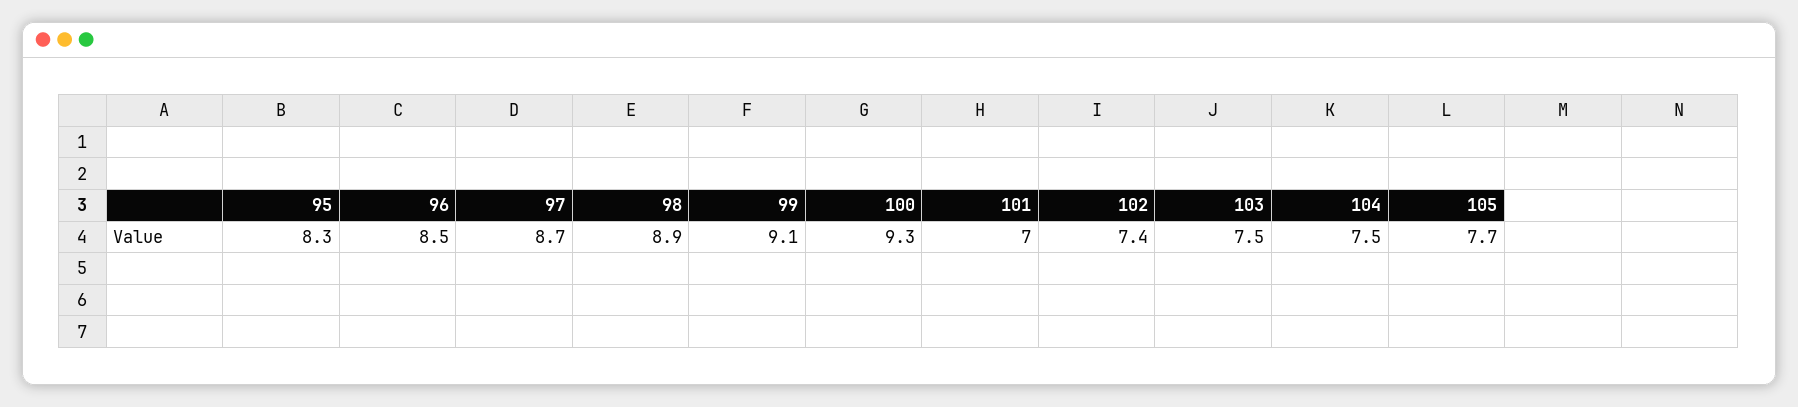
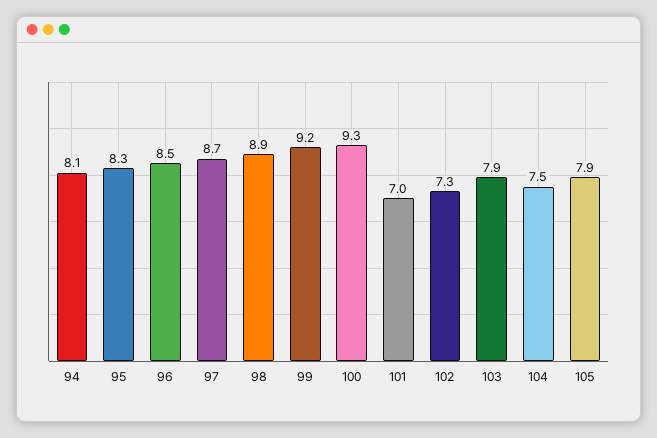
  {
    "95": 8.3,
    "96": 8.5,
    "97": 8.7,
    "98": 8.9,
-   "99": 9.1,
+   "99": 9.2,
    "100": 9.3,
    "101": 7,
-   "102": 7.4,
+   "102": 7.3,
-   "103": 7.5,
+   "103": 7.9,
    "104": 7.5,
-   "105": 7.7
+   "105": 7.9,
+   "94": 8.1
  }

